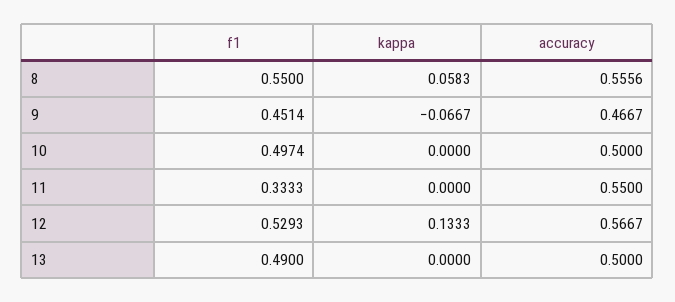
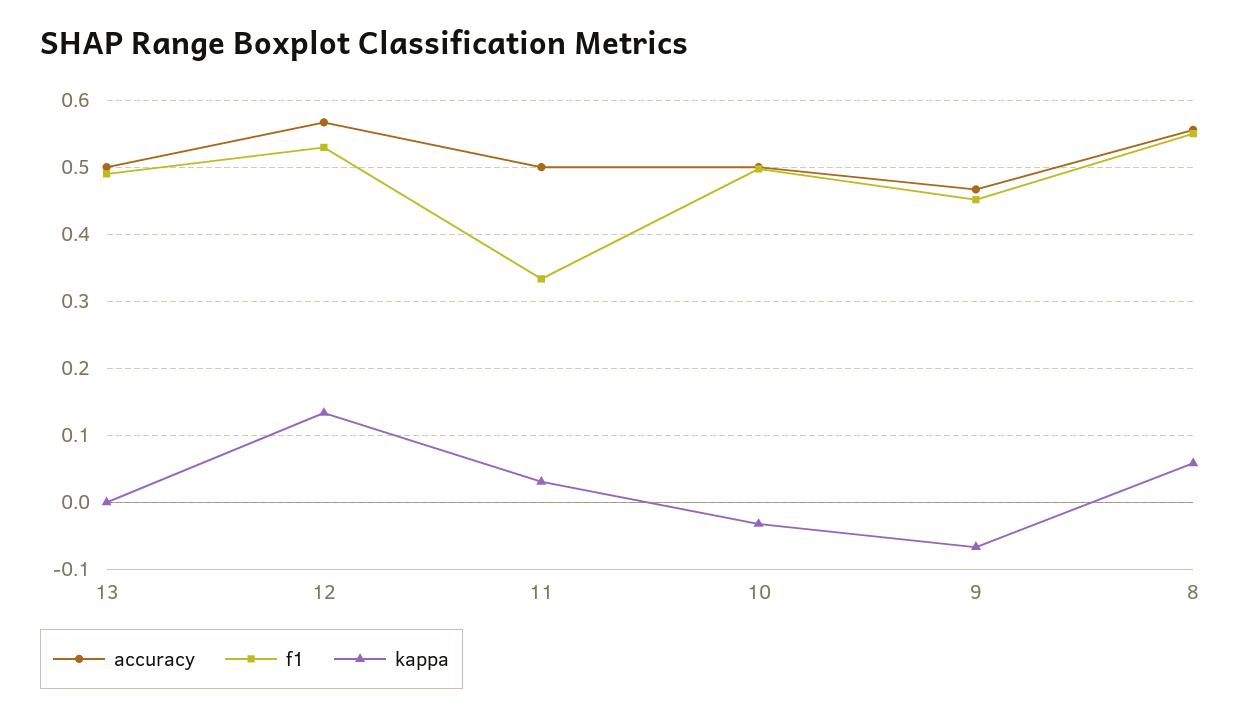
  {
    "f1": {
      "8": 0.55,
      "9": 0.4514,
      "10": 0.4974,
      "11": 0.3333,
      "12": 0.5293,
      "13": 0.49
    },
    "kappa": {
      "8": 0.0583,
      "9": -0.0667,
-     "10": 0,
+     "10": -0.03,
-     "11": 0,
+     "11": 0.03,
      "12": 0.1333,
      "13": 0
    },
    "accuracy": {
      "8": 0.5556,
      "9": 0.4667,
      "10": 0.5,
-     "11": 0.55,
+     "11": 0.5,
      "12": 0.5667,
      "13": 0.5
    }
  }

